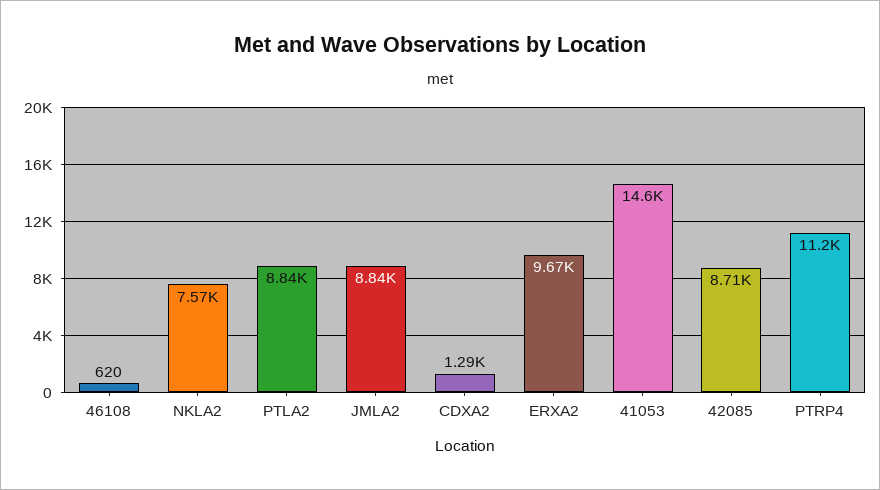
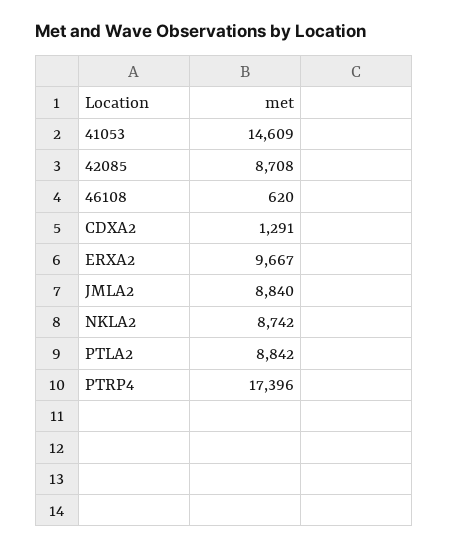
  {
    "46108": 620,
-   "NKLA2": 7570,
+   "NKLA2": 8742,
    "PTLA2": 8842,
    "JMLA2": 8840,
    "CDXA2": 1291,
    "ERXA2": 9667,
    "41053": 14609,
    "42085": 8708,
-   "PTRP4": 11200
+   "PTRP4": 17396
  }

